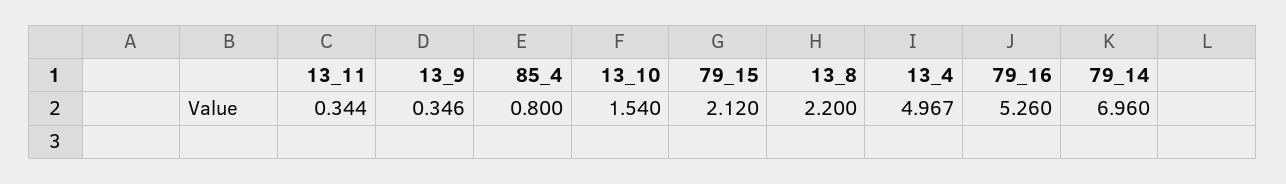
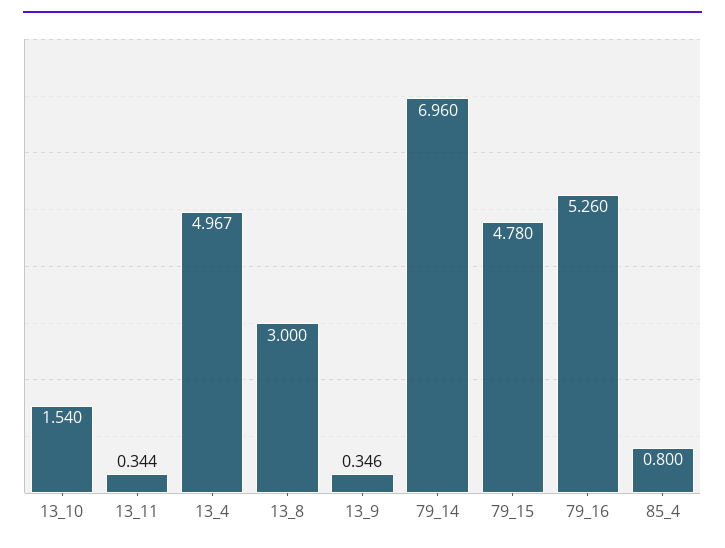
  {
    "13_11": 0.344,
    "13_9": 0.346,
    "85_4": 0.8,
    "13_10": 1.54,
-   "79_15": 2.12,
+   "79_15": 4.78,
-   "13_8": 2.2,
+   "13_8": 3,
    "13_4": 4.967,
    "79_16": 5.26,
    "79_14": 6.96
  }

